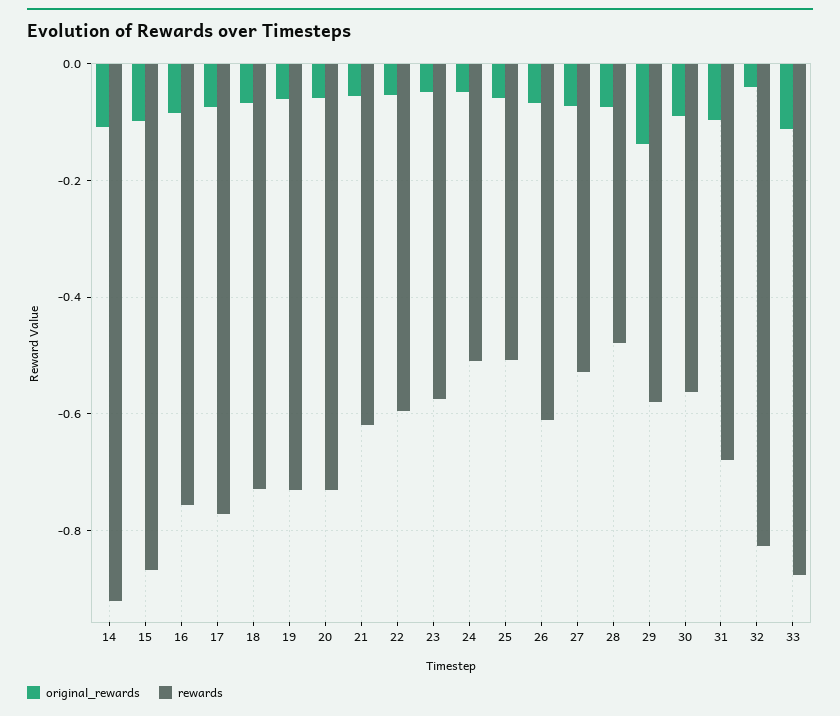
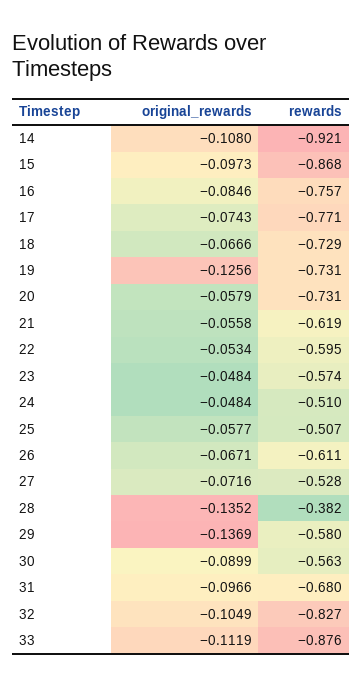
  {
    "original_rewards": {
      "14": -0.108,
      "15": -0.0973,
      "16": -0.0846,
      "17": -0.0743,
      "18": -0.0666,
-     "19": -0.06,
+     "19": -0.1256,
      "20": -0.0579,
      "21": -0.0558,
      "22": -0.0534,
      "23": -0.0484,
      "24": -0.0484,
      "25": -0.0577,
      "26": -0.0671,
      "27": -0.0716,
-     "28": -0.08,
+     "28": -0.1352,
      "29": -0.1369,
      "30": -0.0899,
      "31": -0.0966,
-     "32": -0.04,
+     "32": -0.1049,
      "33": -0.1119
    },
    "rewards": {
      "14": -0.921,
      "15": -0.868,
      "16": -0.757,
      "17": -0.771,
      "18": -0.729,
      "19": -0.731,
      "20": -0.731,
      "21": -0.619,
      "22": -0.595,
      "23": -0.574,
      "24": -0.51,
      "25": -0.507,
      "26": -0.611,
      "27": -0.528,
-     "28": -0.48,
+     "28": -0.382,
      "29": -0.58,
      "30": -0.563,
      "31": -0.68,
      "32": -0.827,
      "33": -0.876
    }
  }

